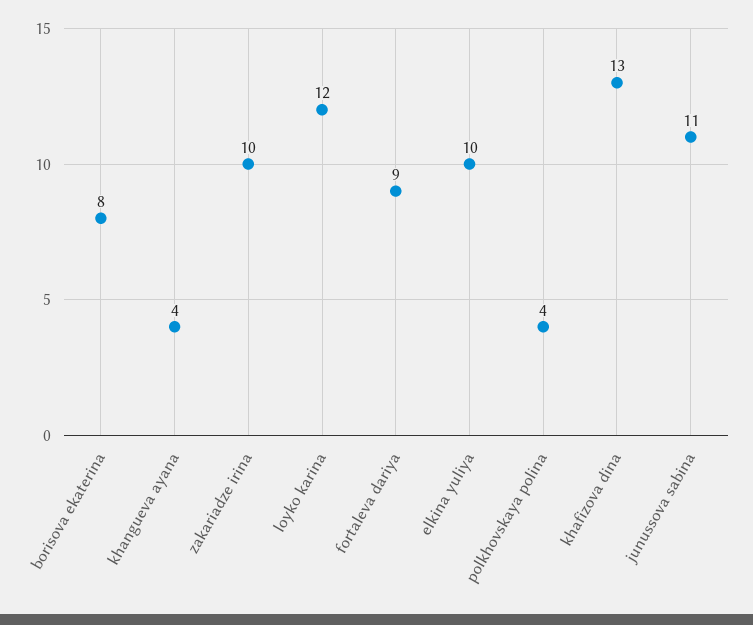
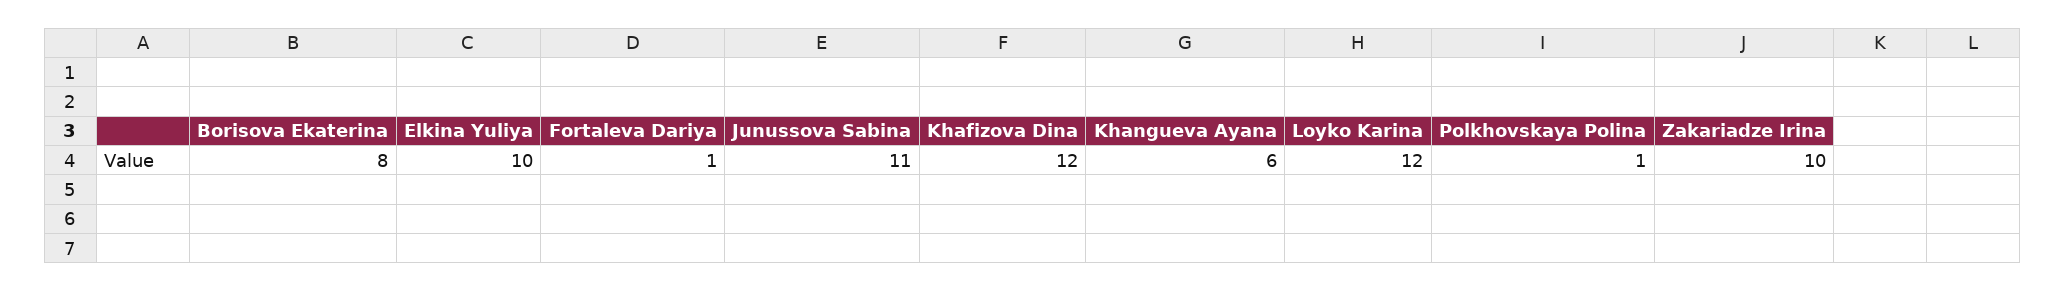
  {
    "borisova ekaterina": 8,
-   "khangueva ayana": 4,
+   "khangueva ayana": 6,
    "zakariadze irina": 10,
    "loyko karina": 12,
-   "fortaleva dariya": 9,
+   "fortaleva dariya": 1,
    "elkina yuliya": 10,
-   "polkhovskaya polina": 4,
+   "polkhovskaya polina": 1,
-   "khafizova dina": 13,
+   "khafizova dina": 12,
    "junussova sabina": 11
  }

